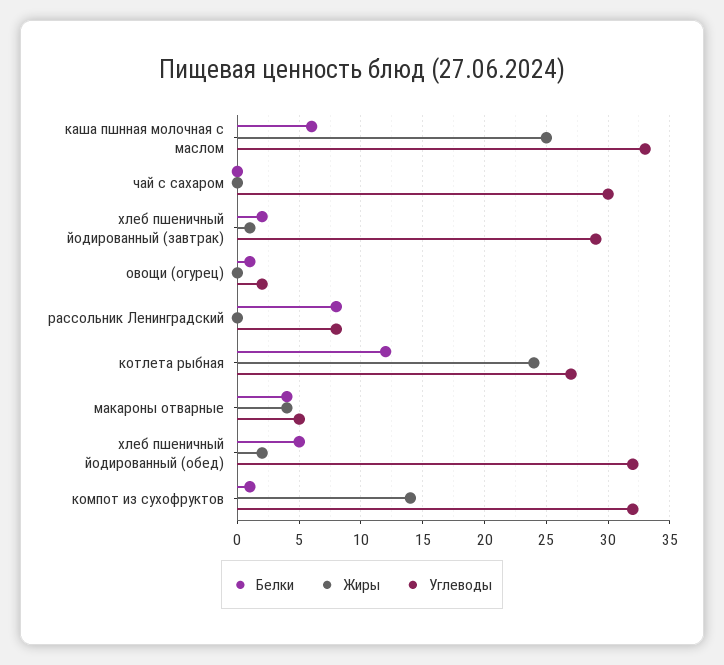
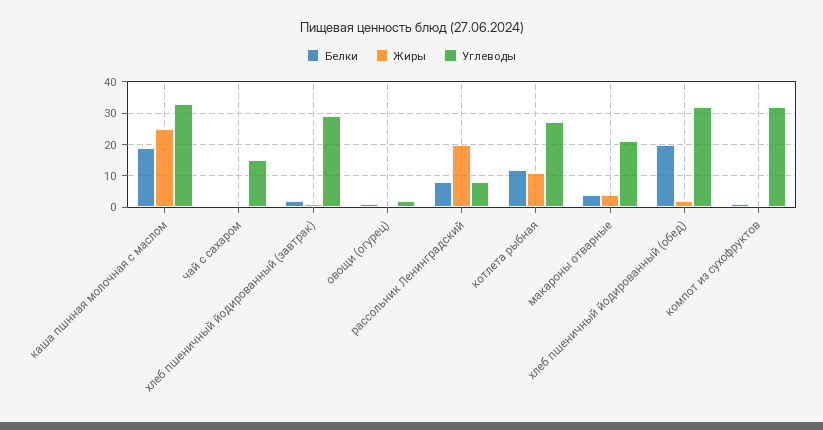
  {
    "Белки": {
-     "каша пшнная молочная с маслом": 6,
+     "каша пшнная молочная с маслом": 20,
      "чай с сахаром": 0,
      "хлеб пшеничный йодированный (завтрак)": 2,
      "овощи (огурец)": 1,
      "рассольник Ленинградский": 8,
      "котлета рыбная": 12,
      "макароны отварные": 4,
-     "хлеб пшеничный йодированный (обед)": 5,
+     "хлеб пшеничный йодированный (обед)": 20,
      "компот из сухофруктов": 1
    },
    "Жиры": {
      "каша пшнная молочная с маслом": 25,
      "чай с сахаром": 0,
      "хлеб пшеничный йодированный (завтрак)": 1,
      "овощи (огурец)": 0,
-     "рассольник Ленинградский": 0,
+     "рассольник Ленинградский": 20,
-     "котлета рыбная": 24,
+     "котлета рыбная": 10,
      "макароны отварные": 4,
      "хлеб пшеничный йодированный (обед)": 2,
-     "компот из сухофруктов": 14
+     "компот из сухофруктов": 0
    },
    "Углеводы": {
      "каша пшнная молочная с маслом": 33,
-     "чай с сахаром": 30,
+     "чай с сахаром": 15,
      "хлеб пшеничный йодированный (завтрак)": 29,
      "овощи (огурец)": 2,
      "рассольник Ленинградский": 8,
      "котлета рыбная": 27,
-     "макароны отварные": 5,
+     "макароны отварные": 20,
      "хлеб пшеничный йодированный (обед)": 32,
      "компот из сухофруктов": 32
    }
  }

